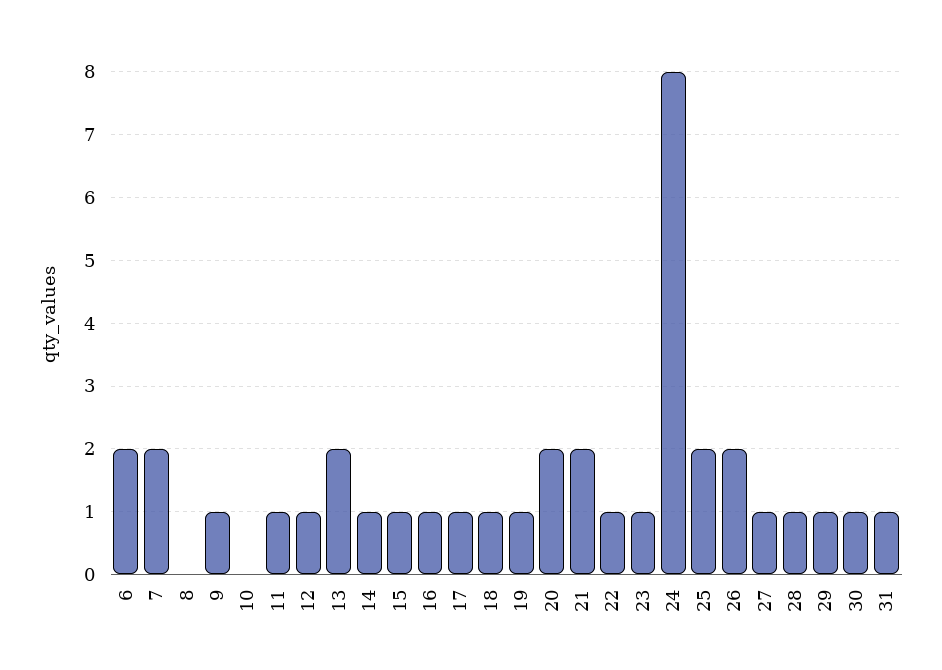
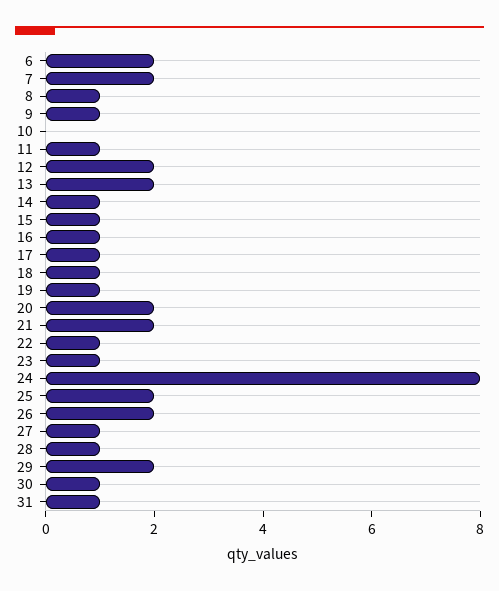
  {
    "6": 2,
    "7": 2,
-   "8": 0,
+   "8": 1,
    "9": 1,
    "10": 0,
    "11": 1,
-   "12": 1,
+   "12": 2,
    "13": 2,
    "14": 1,
    "15": 1,
    "16": 1,
    "17": 1,
    "18": 1,
    "19": 1,
    "20": 2,
    "21": 2,
    "22": 1,
    "23": 1,
    "24": 8,
    "25": 2,
    "26": 2,
    "27": 1,
    "28": 1,
-   "29": 1,
+   "29": 2,
    "30": 1,
    "31": 1
  }

